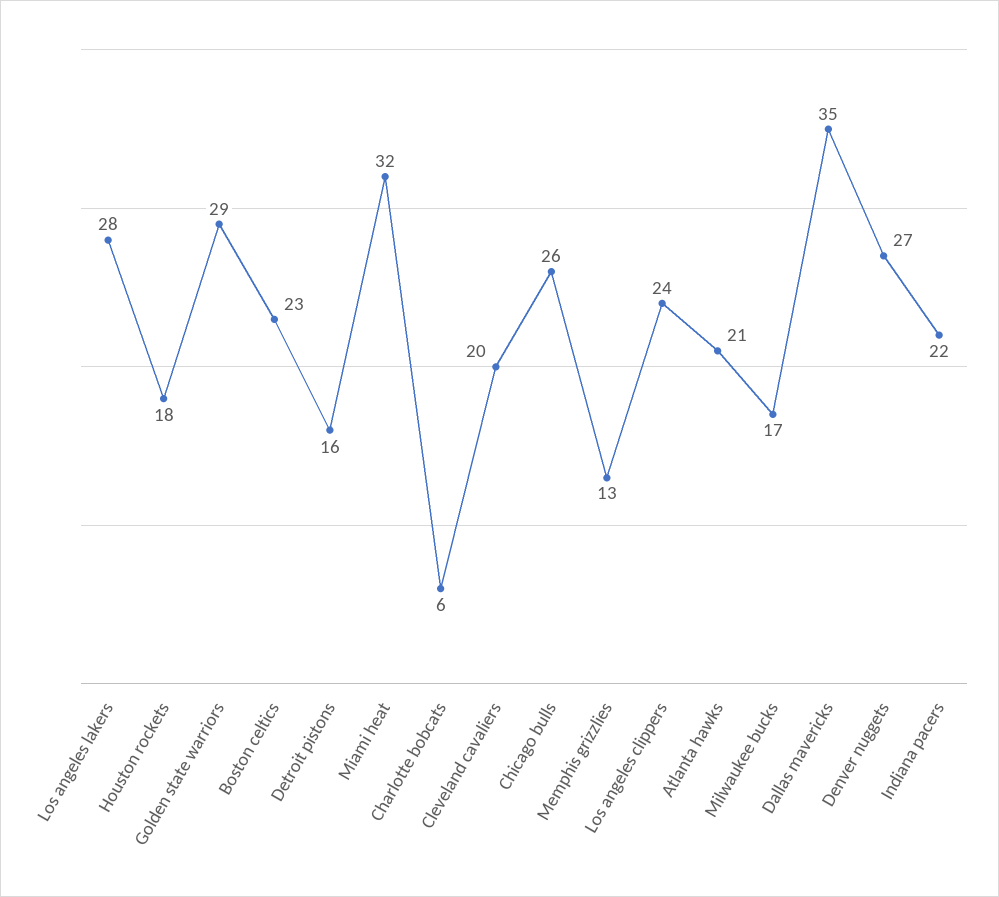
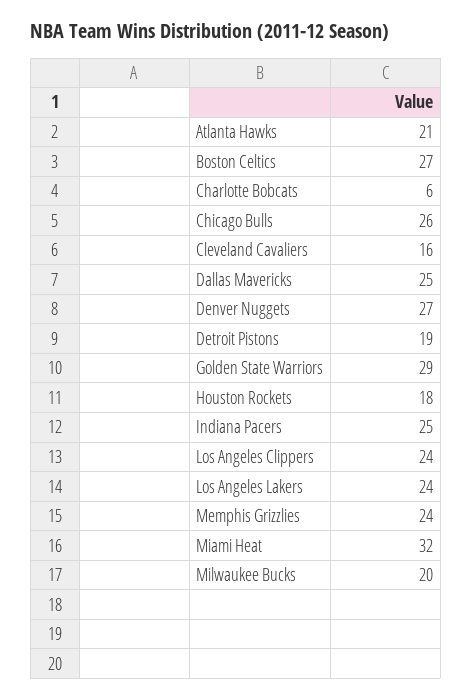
  {
-   "Los angeles lakers": 28,
+   "Los angeles lakers": 24,
    "Houston rockets": 18,
    "Golden state warriors": 29,
-   "Boston celtics": 23,
+   "Boston celtics": 27,
-   "Detroit pistons": 16,
+   "Detroit pistons": 19,
    "Miami heat": 32,
    "Charlotte bobcats": 6,
-   "Cleveland cavaliers": 20,
+   "Cleveland cavaliers": 16,
    "Chicago bulls": 26,
-   "Memphis grizzlies": 13,
+   "Memphis grizzlies": 24,
    "Los angeles clippers": 24,
    "Atlanta hawks": 21,
-   "Milwaukee bucks": 17,
+   "Milwaukee bucks": 20,
-   "Dallas mavericks": 35,
+   "Dallas mavericks": 25,
    "Denver nuggets": 27,
-   "Indiana pacers": 22
+   "Indiana pacers": 25
  }

